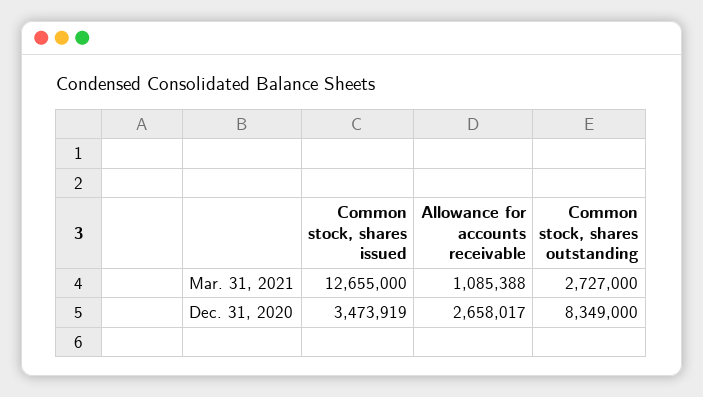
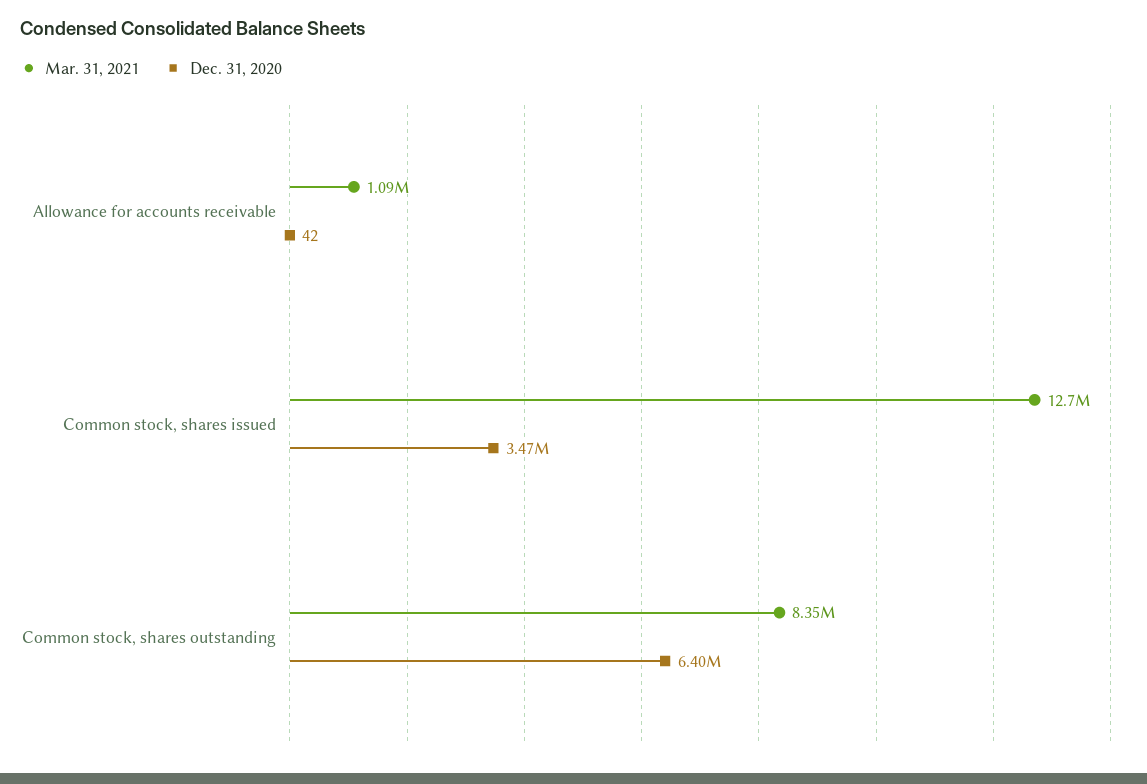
  {
    "Mar. 31, 2021": {
      "Common stock, shares issued": 12655000,
      "Allowance for accounts receivable": 1085388,
-     "Common stock, shares outstanding": 2727000
+     "Common stock, shares outstanding": 8350000
    },
    "Dec. 31, 2020": {
      "Common stock, shares issued": 3473919,
-     "Allowance for accounts receivable": 2658017,
+     "Allowance for accounts receivable": 42,
-     "Common stock, shares outstanding": 8349000
+     "Common stock, shares outstanding": 6400000
    }
  }

